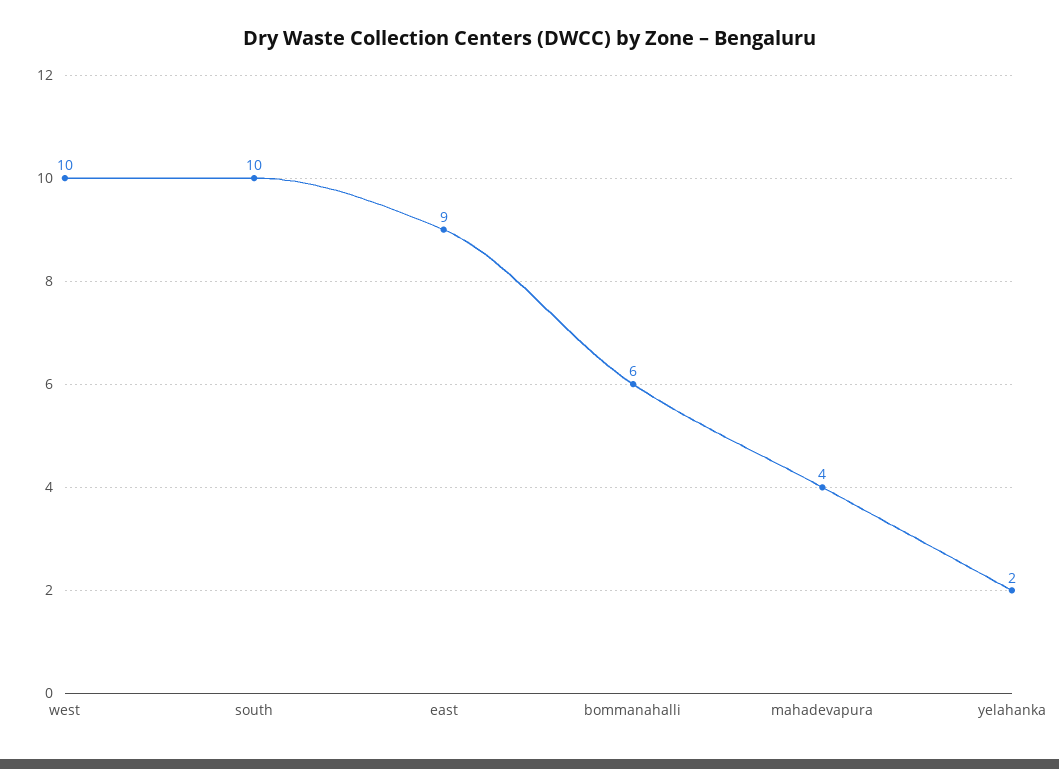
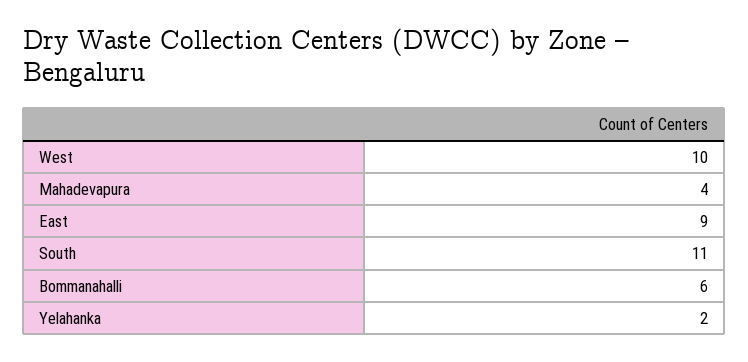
  {
    "west": 10,
-   "south": 10,
+   "south": 11,
    "east": 9,
    "bommanahalli": 6,
    "mahadevapura": 4,
    "yelahanka": 2
  }

